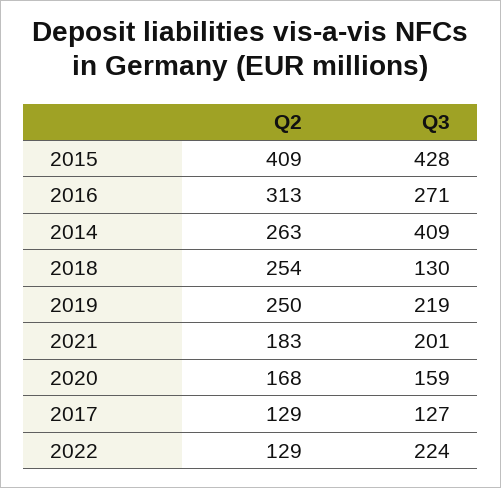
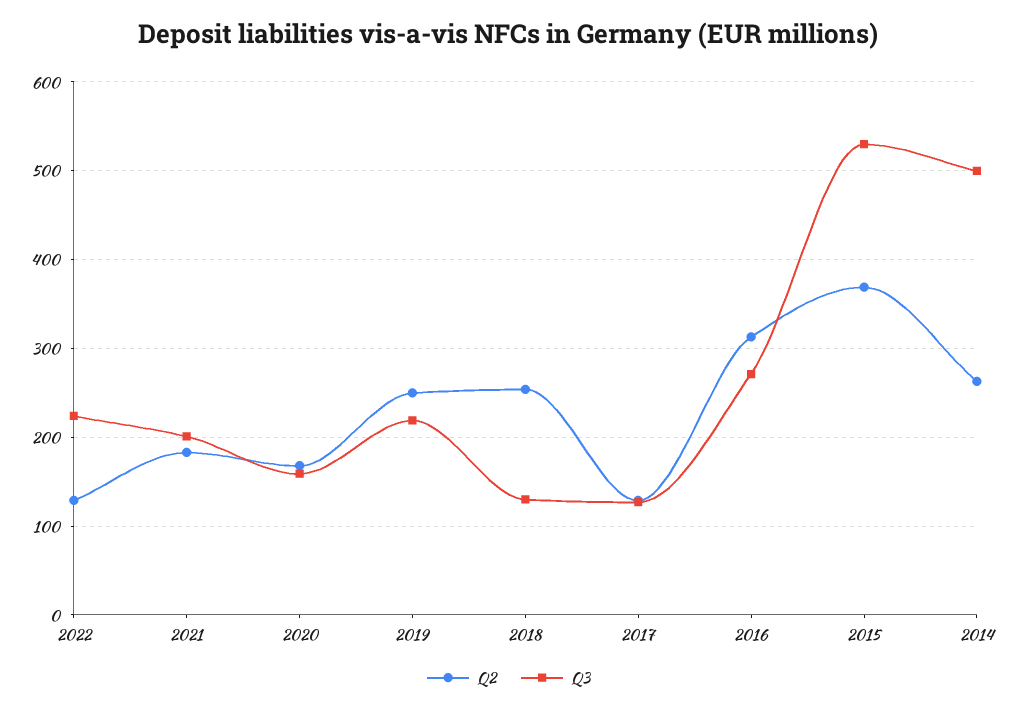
  {
    "Q2": {
-     "2015": 409,
+     "2015": 370,
      "2016": 313,
      "2014": 263,
      "2018": 254,
      "2019": 250,
      "2021": 183,
      "2020": 168,
      "2017": 129,
      "2022": 129
    },
    "Q3": {
-     "2015": 428,
+     "2015": 530,
      "2016": 271,
-     "2014": 409,
+     "2014": 500,
      "2018": 130,
      "2019": 219,
      "2021": 201,
      "2020": 159,
      "2017": 127,
      "2022": 224
    }
  }

